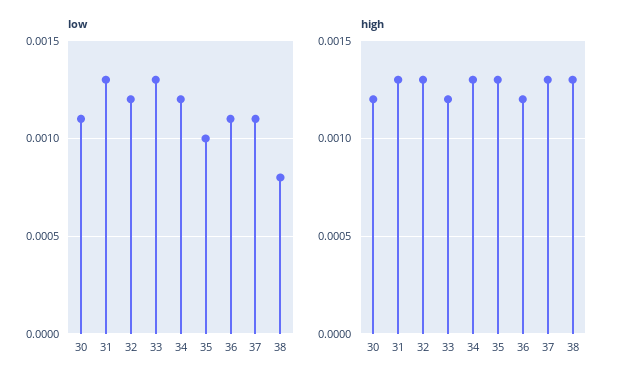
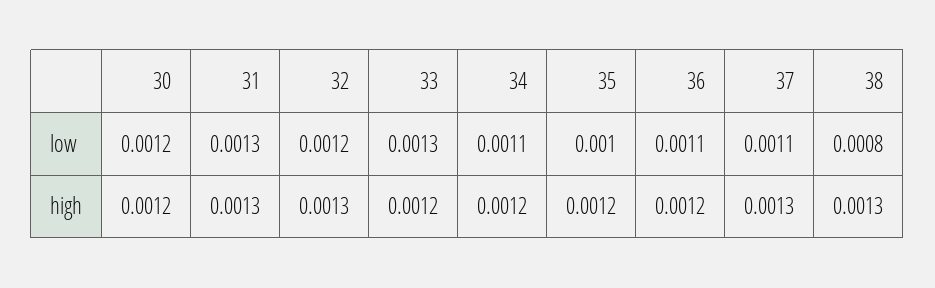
  {
    "low": {
-     "30": 0.0011,
+     "30": 0.0012,
      "31": 0.0013,
      "32": 0.0012,
      "33": 0.0013,
-     "34": 0.0012,
+     "34": 0.0011,
      "35": 0.001,
      "36": 0.0011,
      "37": 0.0011,
      "38": 0.0008
    },
    "high": {
      "30": 0.0012,
      "31": 0.0013,
      "32": 0.0013,
      "33": 0.0012,
-     "34": 0.0013,
+     "34": 0.0012,
-     "35": 0.0013,
+     "35": 0.0012,
      "36": 0.0012,
      "37": 0.0013,
      "38": 0.0013
    }
  }

